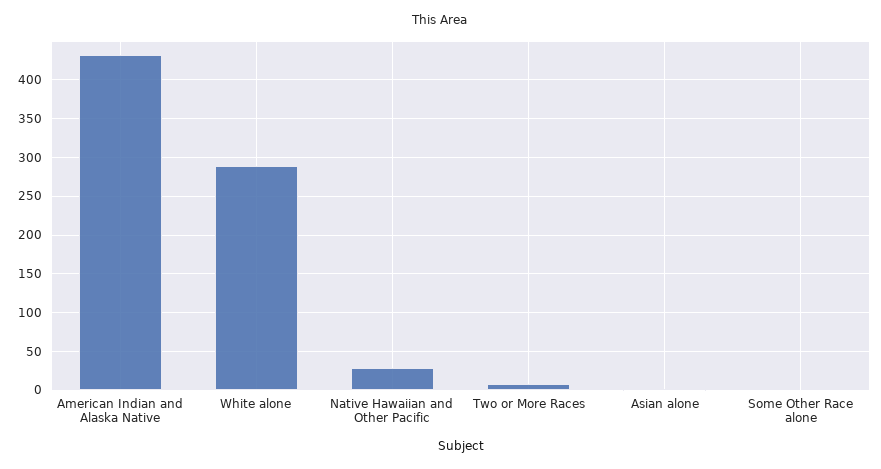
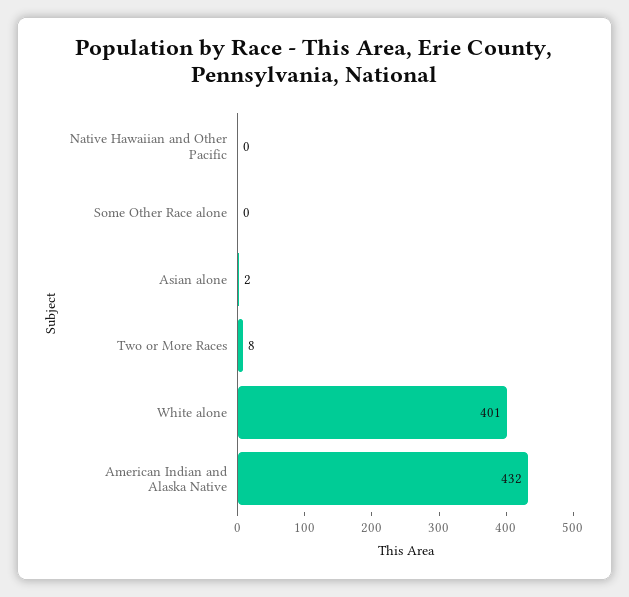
  {
    "American Indian and Alaska Native": 432,
-   "White alone": 290,
+   "White alone": 401,
-   "Native Hawaiian and Other Pacific": 30,
+   "Native Hawaiian and Other Pacific": 0,
    "Two or More Races": 8,
    "Asian alone": 2,
    "Some Other Race alone": 0
  }

